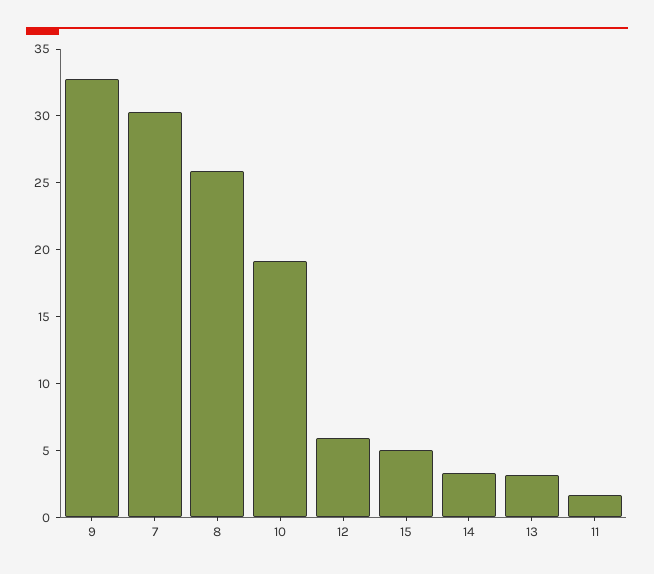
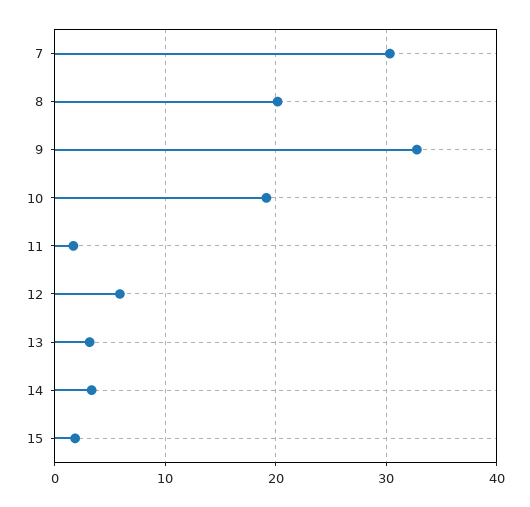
  {
    "9": 33,
    "7": 30,
-   "8": 26,
+   "8": 20,
    "10": 19,
    "12": 6,
-   "15": 5,
+   "15": 2,
    "14": 3,
    "13": 3,
    "11": 2
  }

